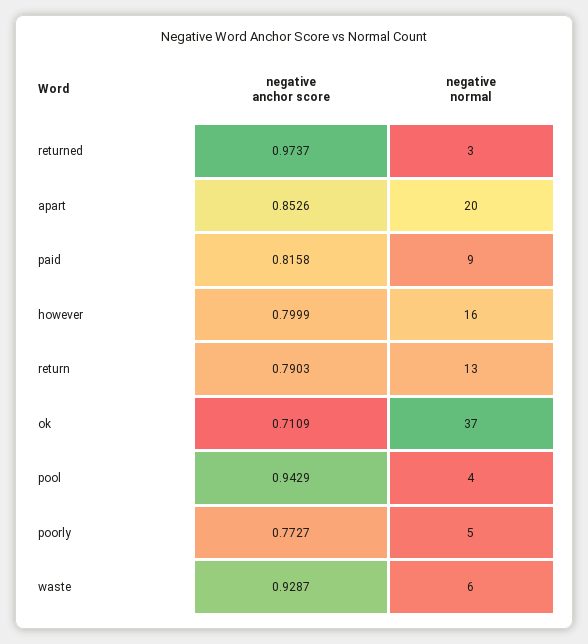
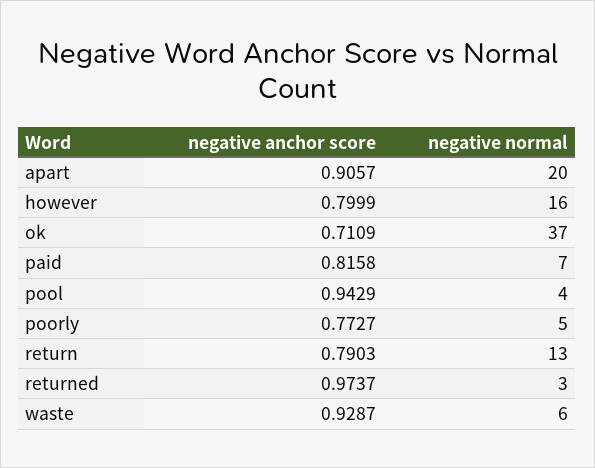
  {
    "negative anchor score": {
      "returned": 0.9737,
-     "apart": 0.8526,
+     "apart": 0.9057,
      "paid": 0.8158,
      "however": 0.7999,
      "return": 0.7903,
      "ok": 0.7109,
      "pool": 0.9429,
      "poorly": 0.7727,
      "waste": 0.9287
    },
    "negative normal": {
      "returned": 3,
      "apart": 20,
-     "paid": 9,
+     "paid": 7,
      "however": 16,
      "return": 13,
      "ok": 37,
      "pool": 4,
      "poorly": 5,
      "waste": 6
    }
  }

